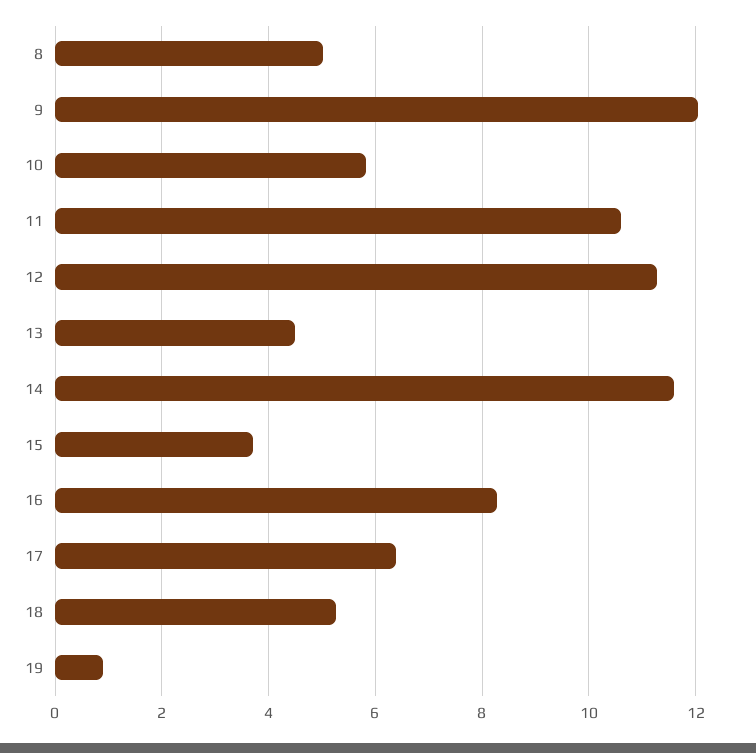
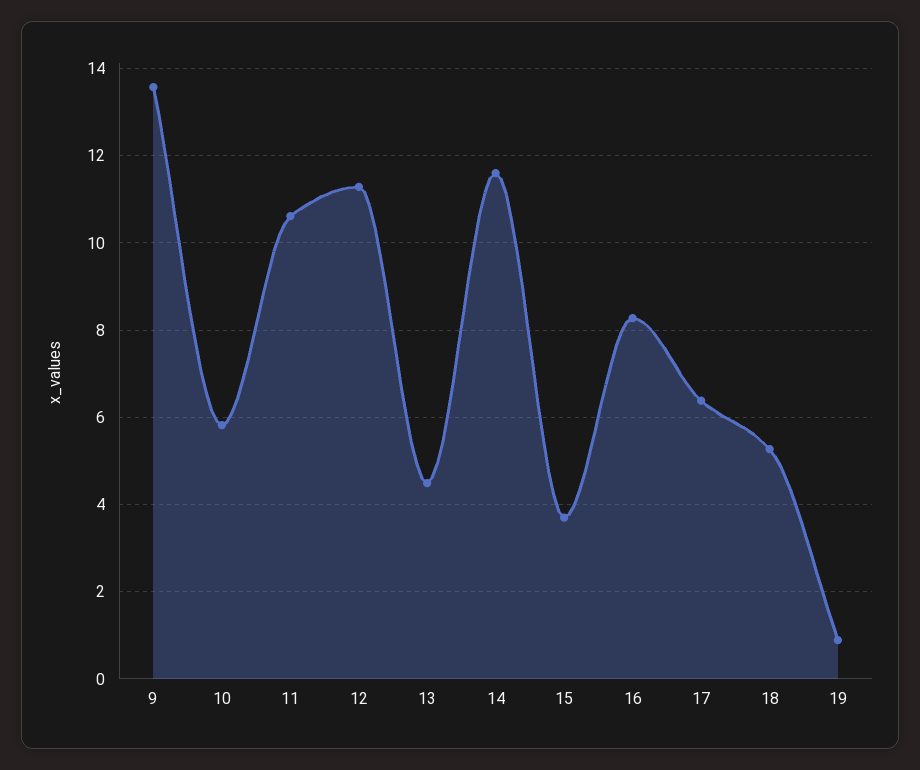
  {
-   "8": 5,
-   "9": 12,
+   "9": 13.6,
    "10": 5.8,
    "11": 10.6,
    "12": 11.2,
    "13": 4.4,
    "14": 11.6,
    "15": 3.8,
    "16": 8.2,
    "17": 6.4,
    "18": 5.2,
    "19": 0.8
  }

